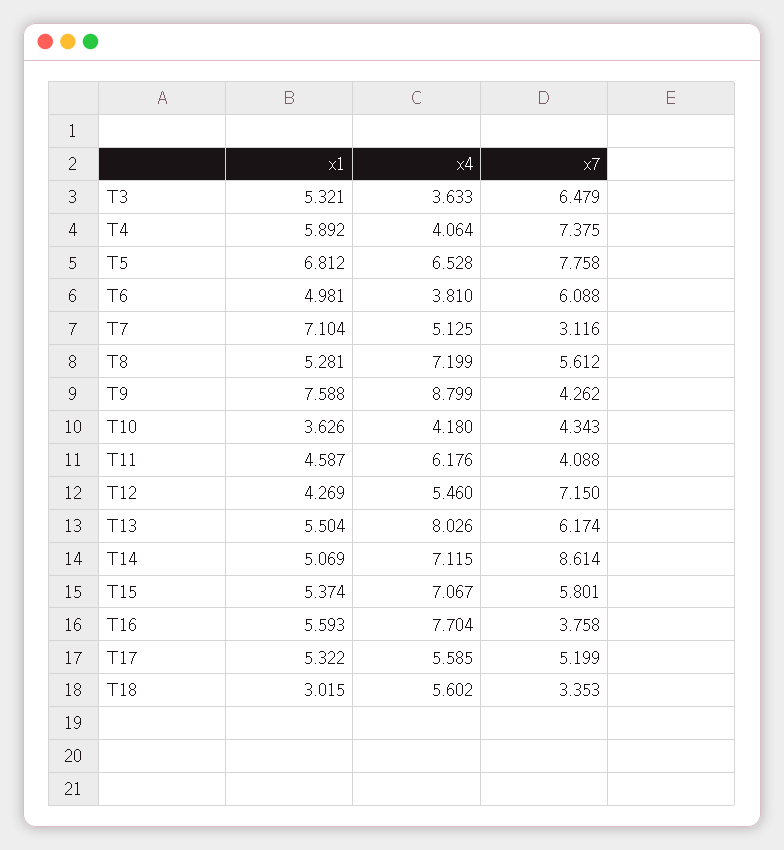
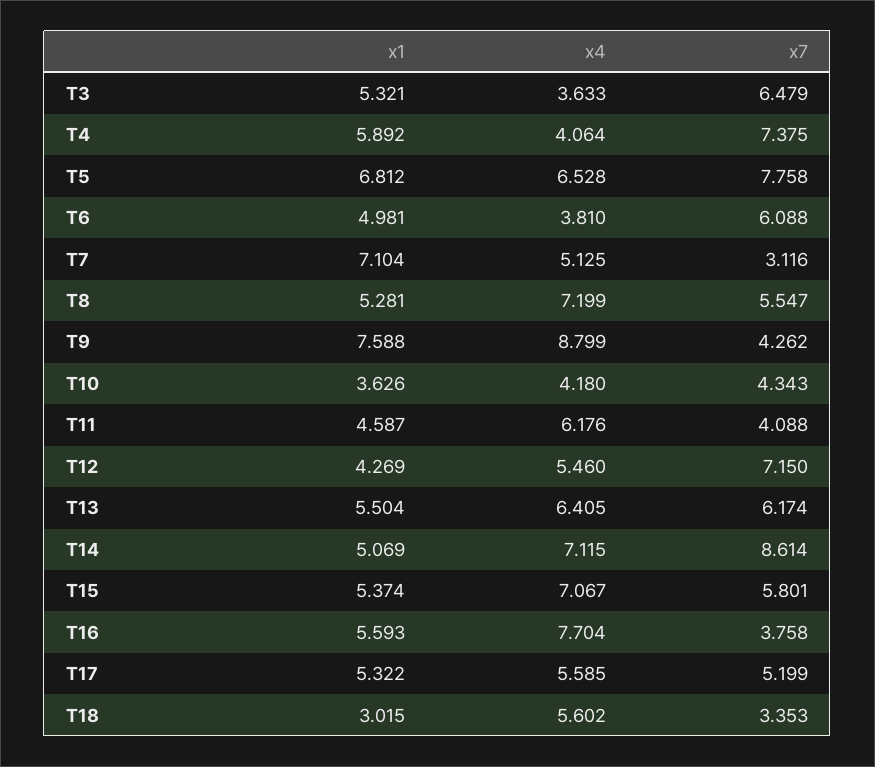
  {
    "x1": {
      "T3": 5.321,
      "T4": 5.892,
      "T5": 6.812,
      "T6": 4.981,
      "T7": 7.104,
      "T8": 5.281,
      "T9": 7.588,
      "T10": 3.626,
      "T11": 4.587,
      "T12": 4.269,
      "T13": 5.504,
      "T14": 5.069,
      "T15": 5.374,
      "T16": 5.593,
      "T17": 5.322,
      "T18": 3.015
    },
    "x4": {
      "T3": 3.633,
      "T4": 4.064,
      "T5": 6.528,
      "T6": 3.81,
      "T7": 5.125,
      "T8": 7.199,
      "T9": 8.799,
      "T10": 4.18,
      "T11": 6.176,
      "T12": 5.46,
-     "T13": 8.026,
+     "T13": 6.405,
      "T14": 7.115,
      "T15": 7.067,
      "T16": 7.704,
      "T17": 5.585,
      "T18": 5.602
    },
    "x7": {
      "T3": 6.479,
      "T4": 7.375,
      "T5": 7.758,
      "T6": 6.088,
      "T7": 3.116,
-     "T8": 5.612,
+     "T8": 5.547,
      "T9": 4.262,
      "T10": 4.343,
      "T11": 4.088,
      "T12": 7.15,
      "T13": 6.174,
      "T14": 8.614,
      "T15": 5.801,
      "T16": 3.758,
      "T17": 5.199,
      "T18": 3.353
    }
  }

